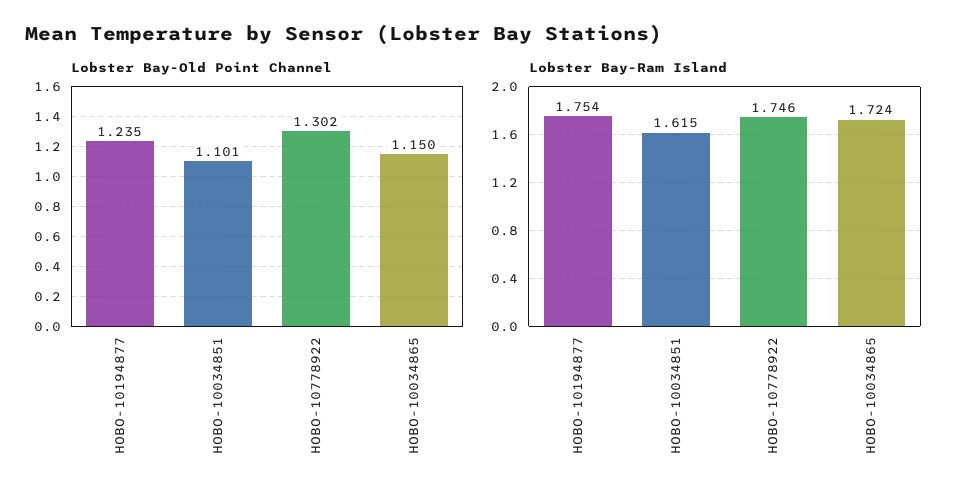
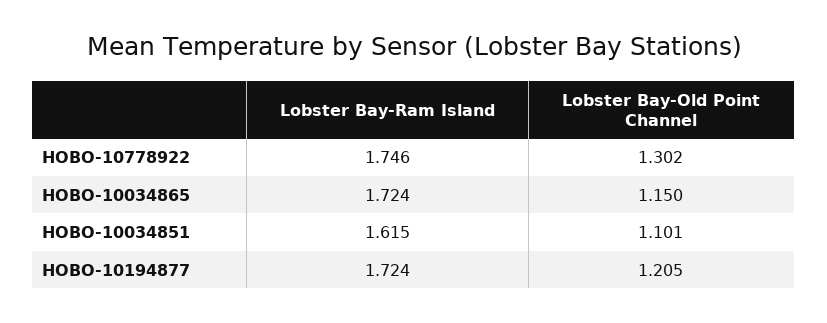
  {
    "Lobster Bay-Old Point Channel": {
-     "HOBO-10194877": 1.235,
+     "HOBO-10194877": 1.205,
      "HOBO-10034851": 1.101,
      "HOBO-10778922": 1.302,
      "HOBO-10034865": 1.15
    },
    "Lobster Bay-Ram Island": {
-     "HOBO-10194877": 1.754,
+     "HOBO-10194877": 1.724,
      "HOBO-10034851": 1.615,
      "HOBO-10778922": 1.746,
      "HOBO-10034865": 1.724
    }
  }

